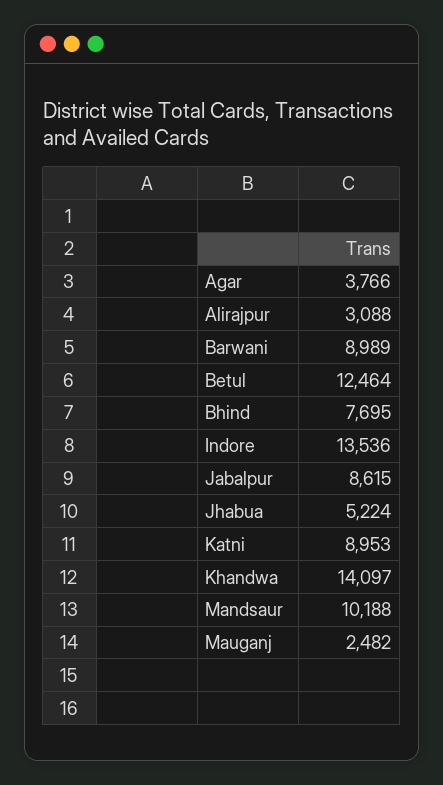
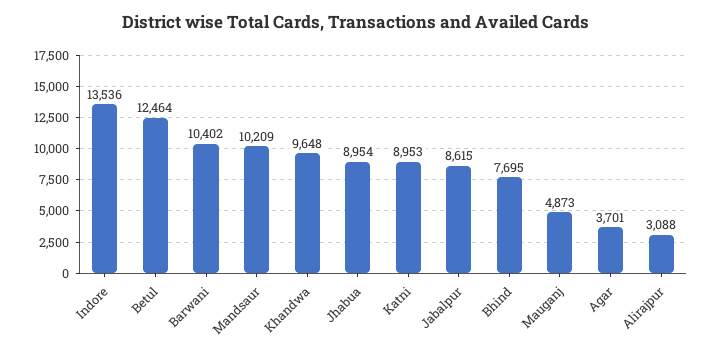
  {
-   "Agar": 3766,
+   "Agar": 3701,
    "Alirajpur": 3088,
-   "Barwani": 8989,
+   "Barwani": 10402,
    "Betul": 12464,
    "Bhind": 7695,
    "Indore": 13536,
    "Jabalpur": 8615,
-   "Jhabua": 5224,
+   "Jhabua": 8954,
    "Katni": 8953,
-   "Khandwa": 14097,
+   "Khandwa": 9648,
-   "Mandsaur": 10188,
+   "Mandsaur": 10209,
-   "Mauganj": 2482
+   "Mauganj": 4873
  }

